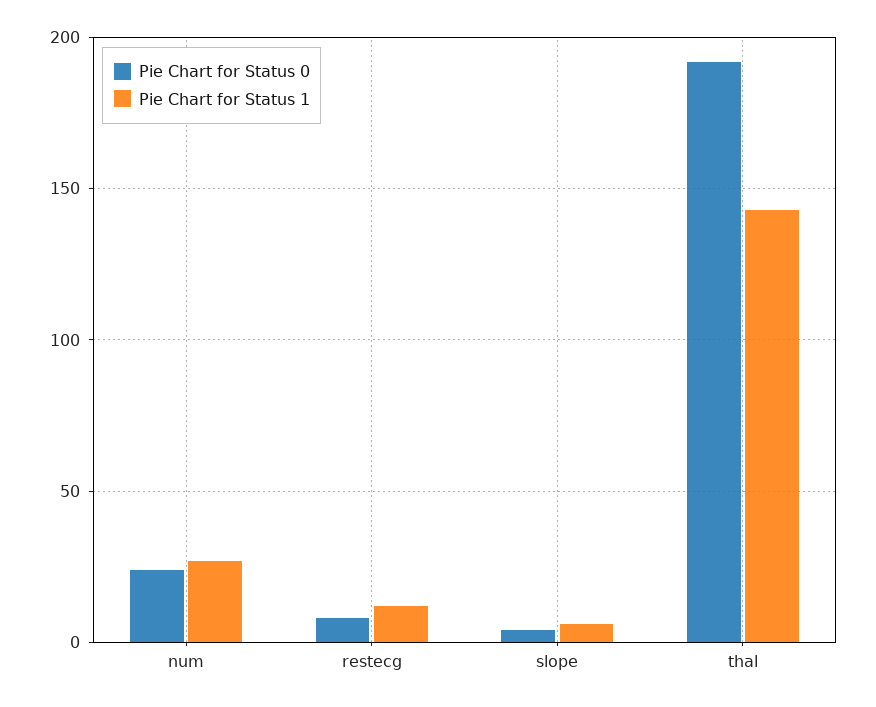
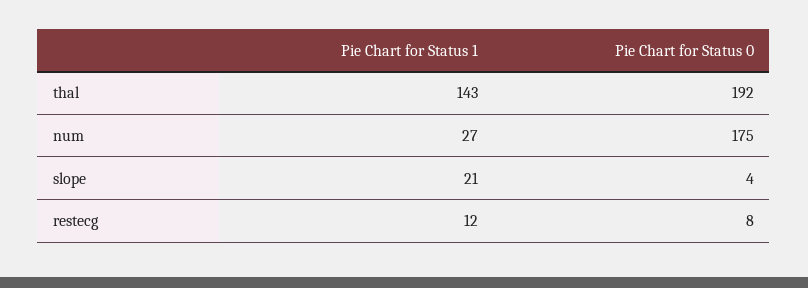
  {
    "Pie Chart for Status 0": {
-     "num": 25,
+     "num": 175,
      "restecg": 8,
      "slope": 4,
      "thal": 192
    },
    "Pie Chart for Status 1": {
      "num": 27,
      "restecg": 12,
-     "slope": 5,
+     "slope": 21,
      "thal": 143
    }
  }

